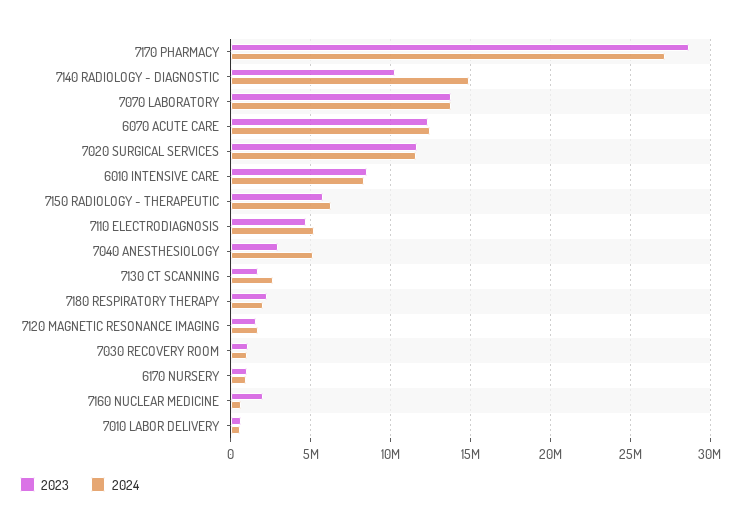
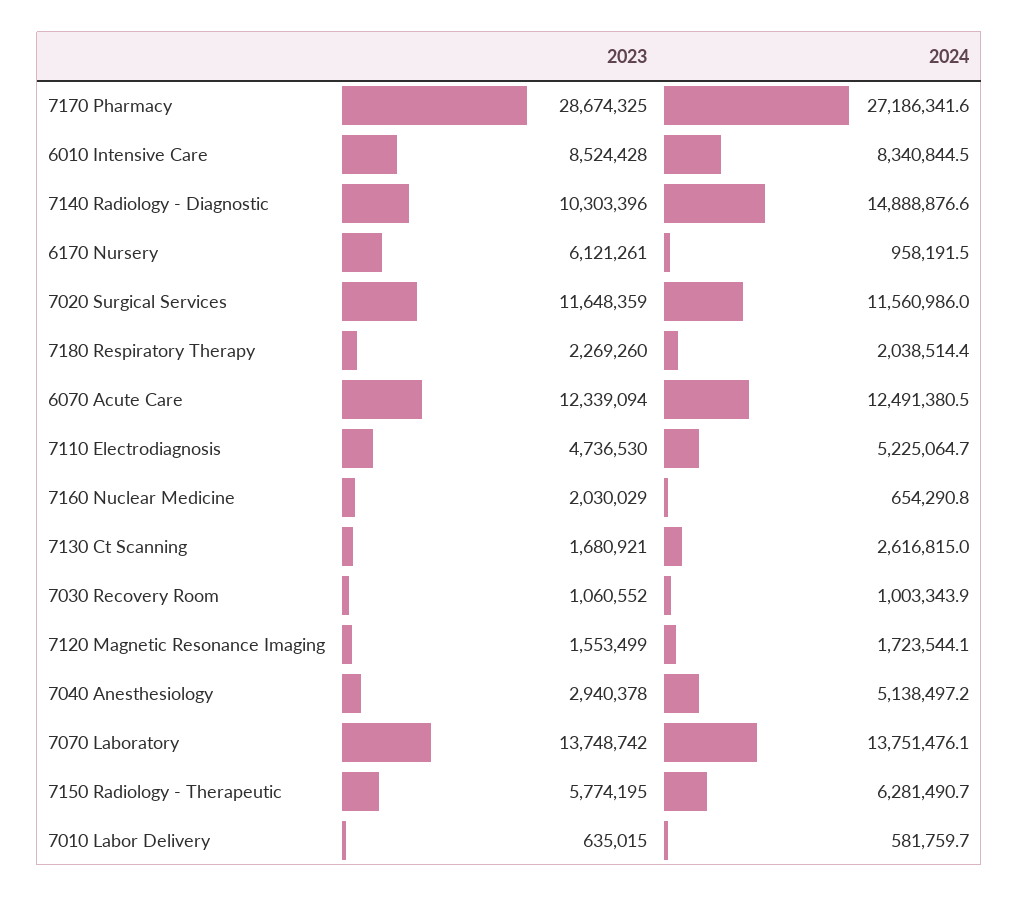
  {
    "2023": {
      "7170 PHARMACY": 28674325,
      "7140 RADIOLOGY - DIAGNOSTIC": 10303396,
      "7070 LABORATORY": 13748742,
      "6070 ACUTE CARE": 12339094,
      "7020 SURGICAL SERVICES": 11648359,
      "6010 INTENSIVE CARE": 8524428,
      "7150 RADIOLOGY - THERAPEUTIC": 5774195,
      "7110 ELECTRODIAGNOSIS": 4736530,
      "7040 ANESTHESIOLOGY": 2940378,
      "7130 CT SCANNING": 1680921,
      "7180 RESPIRATORY THERAPY": 2269260,
      "7120 MAGNETIC RESONANCE IMAGING": 1553499,
      "7030 RECOVERY ROOM": 1060552,
-     "6170 NURSERY": 1000000,
+     "6170 NURSERY": 6121261,
      "7160 NUCLEAR MEDICINE": 2030029,
      "7010 LABOR DELIVERY": 635015
    },
    "2024": {
      "7170 PHARMACY": 27186341.6,
      "7140 RADIOLOGY - DIAGNOSTIC": 14888876.6,
      "7070 LABORATORY": 13751476.1,
      "6070 ACUTE CARE": 12491380.5,
      "7020 SURGICAL SERVICES": 11560986,
      "6010 INTENSIVE CARE": 8340844.5,
      "7150 RADIOLOGY - THERAPEUTIC": 6281490.7,
      "7110 ELECTRODIAGNOSIS": 5225064.7,
      "7040 ANESTHESIOLOGY": 5138497.2,
      "7130 CT SCANNING": 2616815,
      "7180 RESPIRATORY THERAPY": 2038514.4,
      "7120 MAGNETIC RESONANCE IMAGING": 1723544.1,
      "7030 RECOVERY ROOM": 1003343.9,
      "6170 NURSERY": 958191.5,
      "7160 NUCLEAR MEDICINE": 654290.8,
      "7010 LABOR DELIVERY": 581759.7
    }
  }

